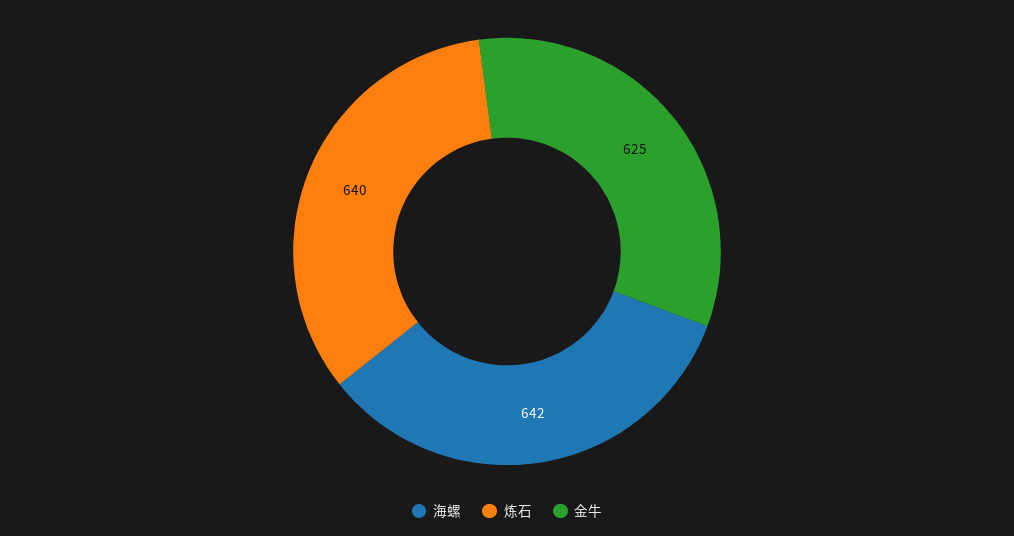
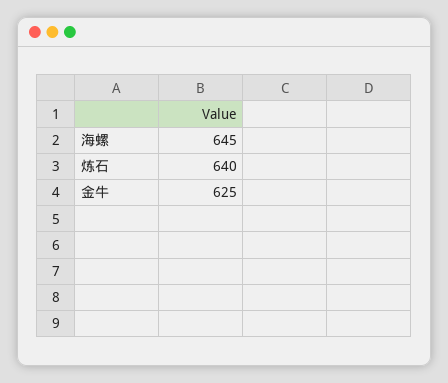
  {
-   "海螺": 642,
+   "海螺": 645,
    "炼石": 640,
    "金牛": 625
  }

